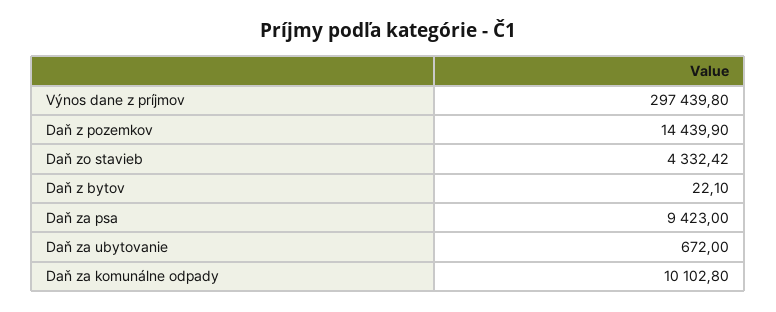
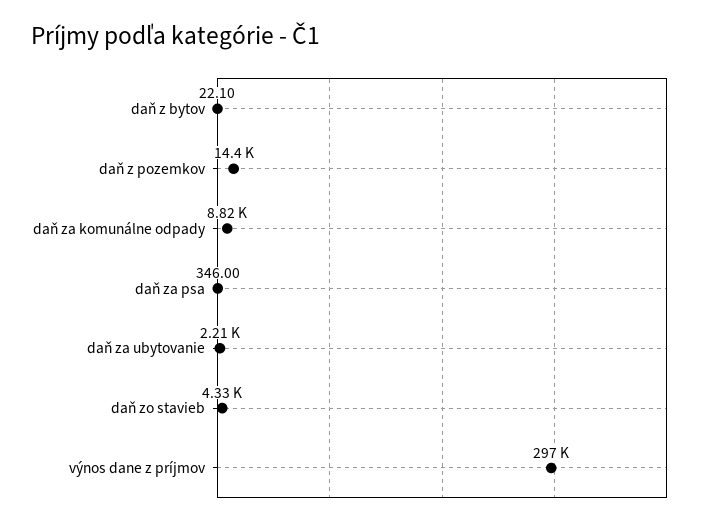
  {
    "Výnos dane z príjmov": 297439.8,
    "Daň z pozemkov": 14439.9,
    "Daň zo stavieb": 4332.42,
    "Daň z bytov": 22.1,
-   "Daň za psa": 9423,
+   "Daň za psa": 346,
-   "Daň za ubytovanie": 672,
+   "Daň za ubytovanie": 2210,
-   "Daň za komunálne odpady": 10102.8
+   "Daň za komunálne odpady": 8820
  }

